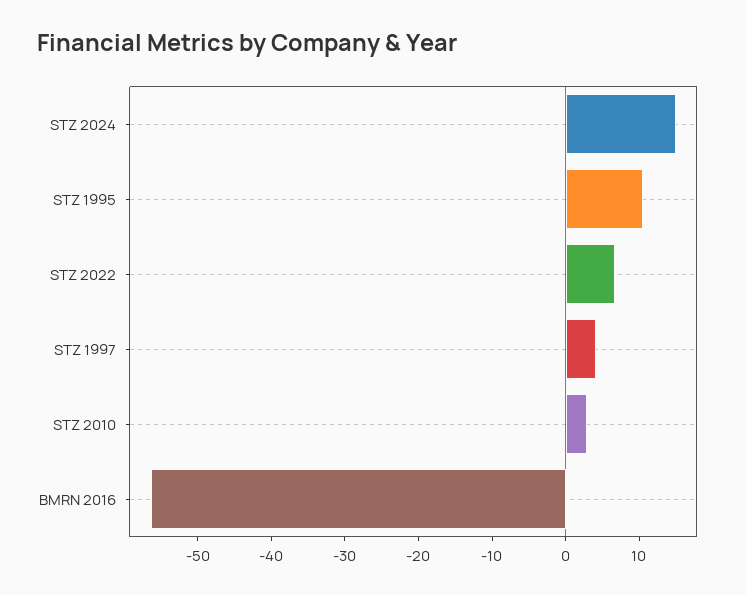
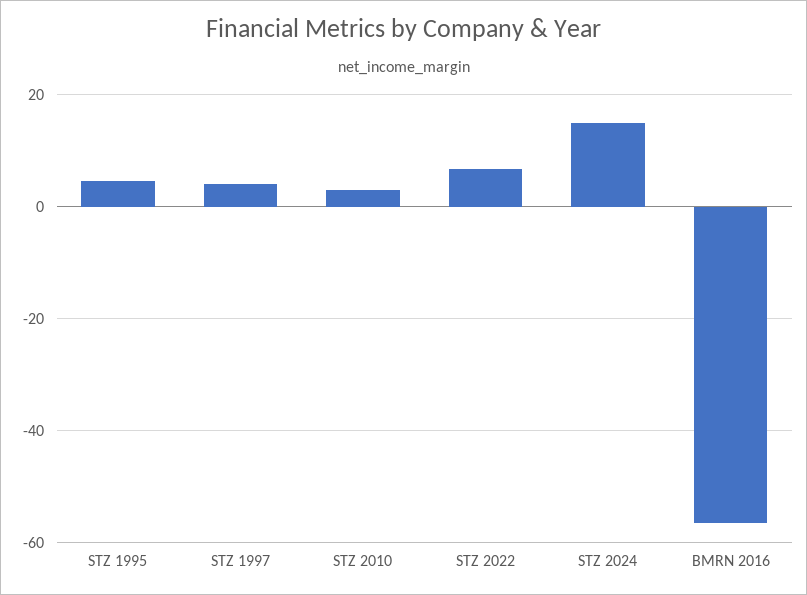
  {
    "STZ 2024": 14,
-   "STZ 1995": 10,
+   "STZ 1995": 4,
    "STZ 2022": 6,
    "STZ 1997": 4,
    "STZ 2010": 2,
    "BMRN 2016": -56
  }

